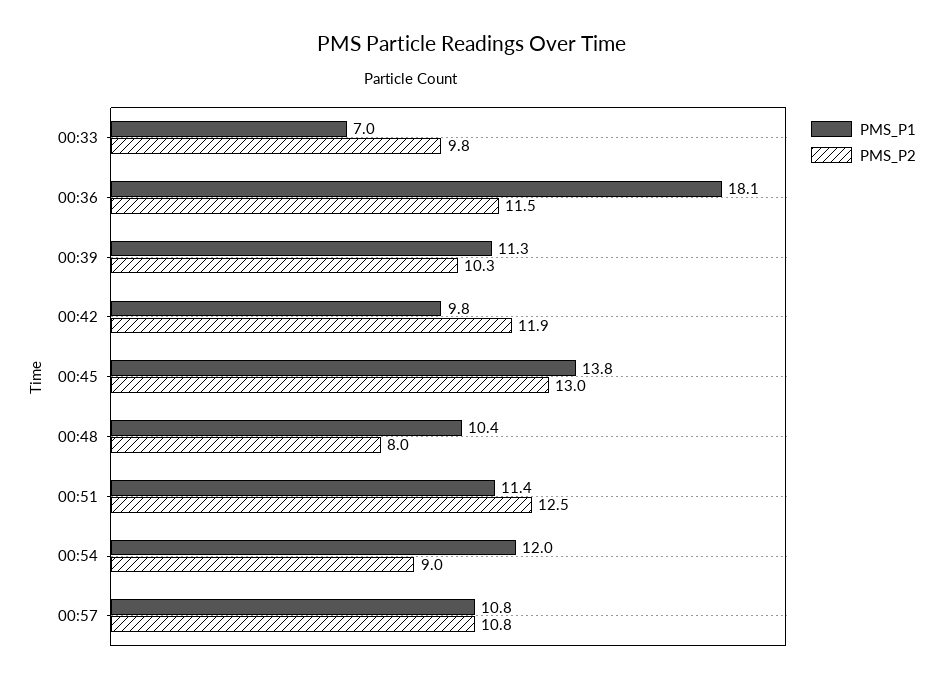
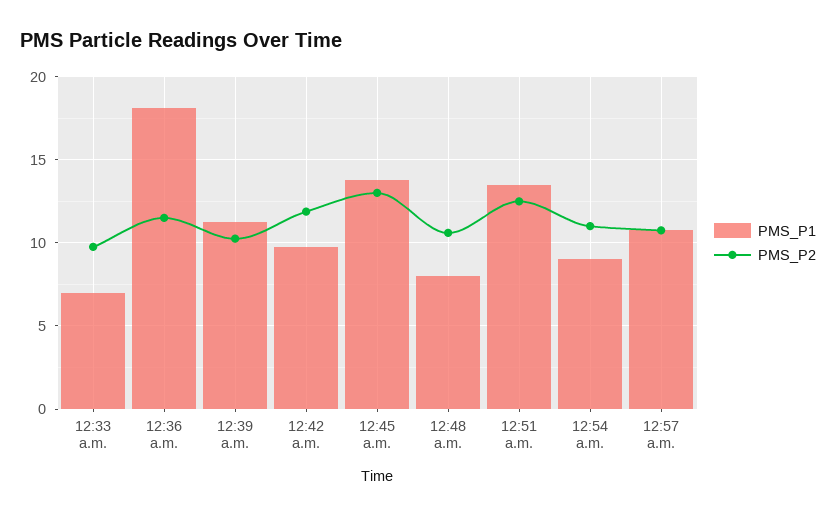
  {
    "PMS_P1": {
      "00:33": 7,
      "00:36": 18.1,
      "00:39": 11.3,
      "00:42": 9.8,
      "00:45": 13.8,
-     "00:48": 10.4,
+     "00:48": 8,
-     "00:51": 11.4,
+     "00:51": 13.5,
-     "00:54": 12,
+     "00:54": 9,
      "00:57": 10.8
    },
    "PMS_P2": {
      "00:33": 9.8,
      "00:36": 11.5,
      "00:39": 10.3,
      "00:42": 11.9,
      "00:45": 13,
-     "00:48": 8,
+     "00:48": 10.5,
      "00:51": 12.5,
-     "00:54": 9,
+     "00:54": 11,
      "00:57": 10.8
    }
  }

